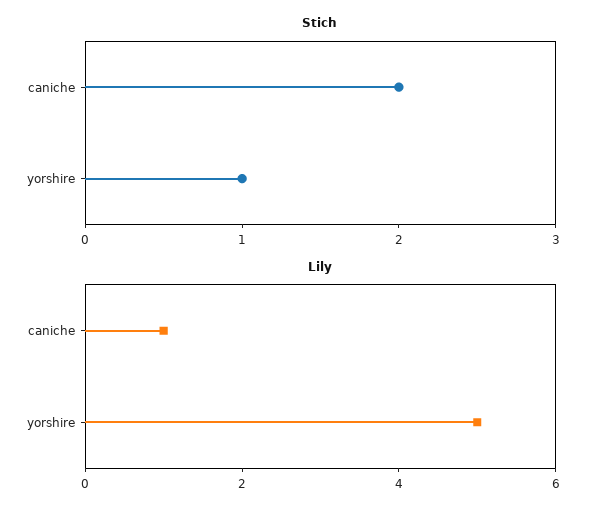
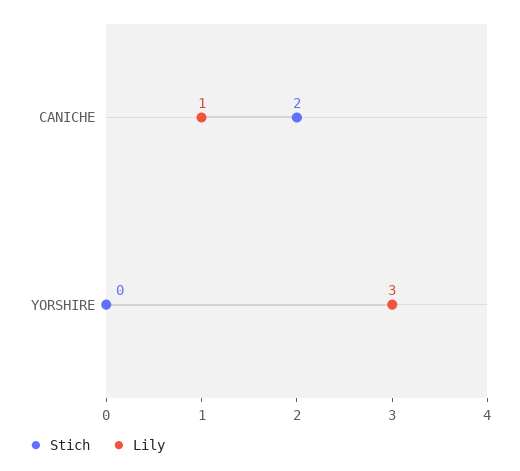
  {
    "Stich": {
      "caniche": 2,
-     "yorshire": 1
+     "yorshire": 0
    },
    "Lily": {
      "caniche": 1,
-     "yorshire": 5
+     "yorshire": 3
    }
  }

